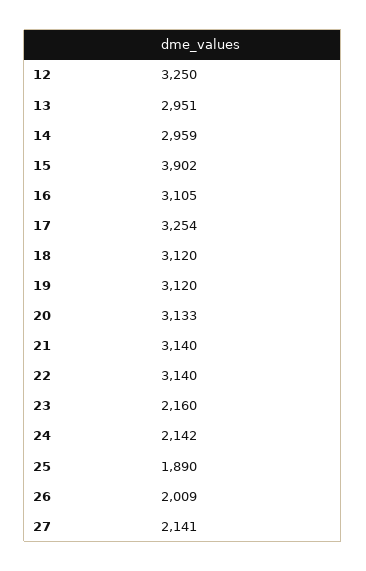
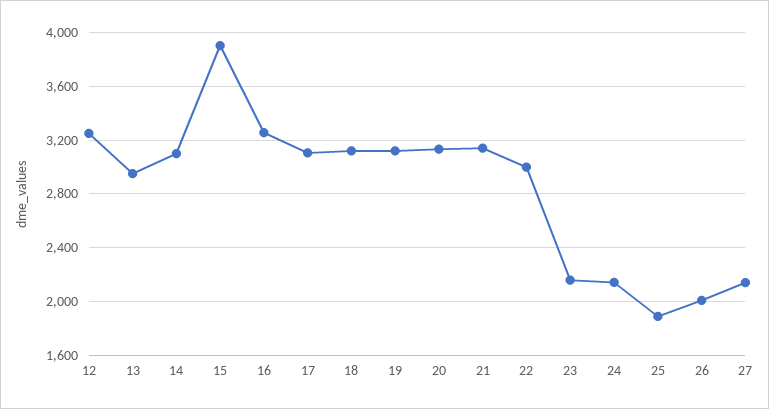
  {
    "12": 3250,
    "13": 2951,
-   "14": 2959,
+   "14": 3100,
    "15": 3902,
-   "16": 3105,
+   "16": 3250,
-   "17": 3254,
+   "17": 3100,
    "18": 3120,
    "19": 3120,
    "20": 3133,
    "21": 3140,
-   "22": 3140,
+   "22": 3000,
    "23": 2160,
    "24": 2142,
    "25": 1890,
    "26": 2009,
    "27": 2141
  }

